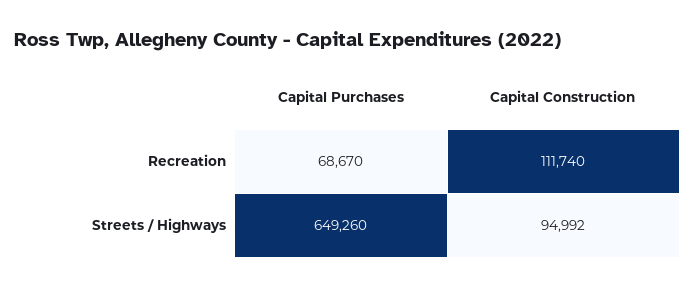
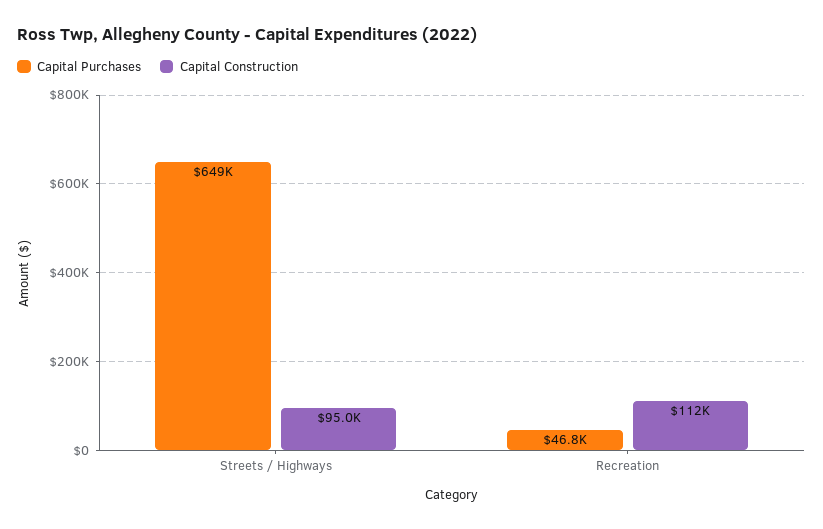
  {
    "Capital Purchases": {
-     "Recreation": 68670,
+     "Recreation": 46800,
      "Streets / Highways": 649260
    },
    "Capital Construction": {
      "Recreation": 111740,
      "Streets / Highways": 94992
    }
  }

